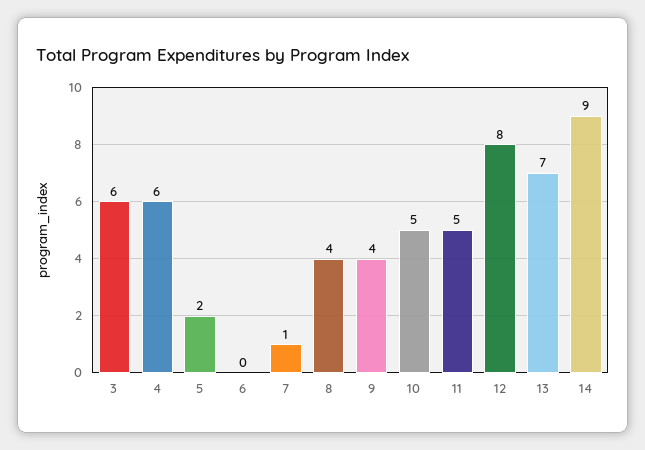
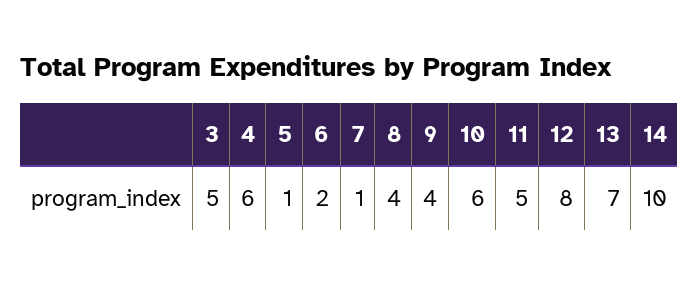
  {
-   "3": 6,
+   "3": 5,
    "4": 6,
-   "5": 2,
+   "5": 1,
-   "6": 0,
+   "6": 2,
    "7": 1,
    "8": 4,
    "9": 4,
-   "10": 5,
+   "10": 6,
    "11": 5,
    "12": 8,
    "13": 7,
-   "14": 9
+   "14": 10
  }

